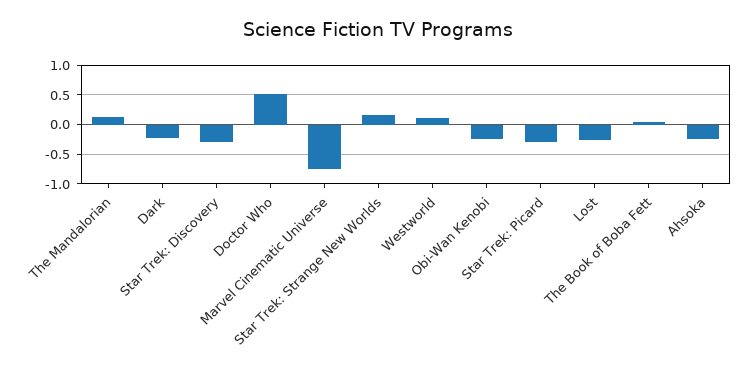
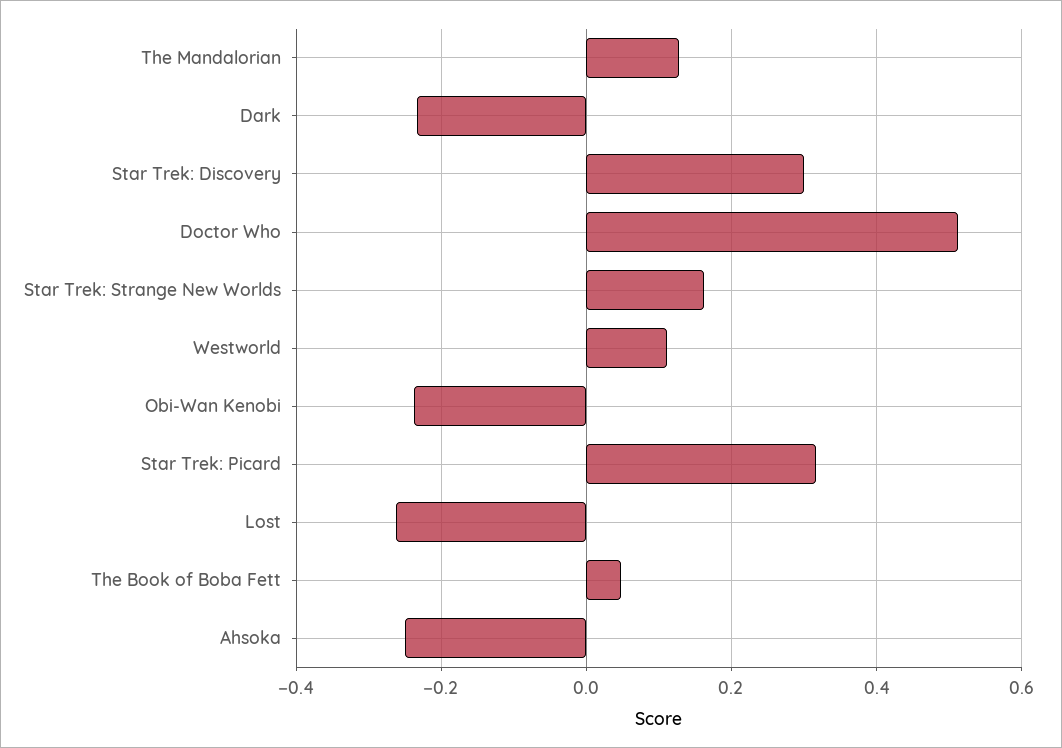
  {
    "The Mandalorian": 0.12,
    "Dark": -0.24,
-   "Star Trek: Discovery": -0.25,
+   "Star Trek: Discovery": 0.3,
    "Doctor Who": 0.52,
-   "Marvel Cinematic Universe": -0.75,
    "Star Trek: Strange New Worlds": 0.16,
    "Westworld": 0.12,
    "Obi-Wan Kenobi": -0.24,
-   "Star Trek: Picard": -0.25,
+   "Star Trek: Picard": 0.32,
    "Lost": -0.26,
    "The Book of Boba Fett": 0.04,
    "Ahsoka": -0.26
  }

